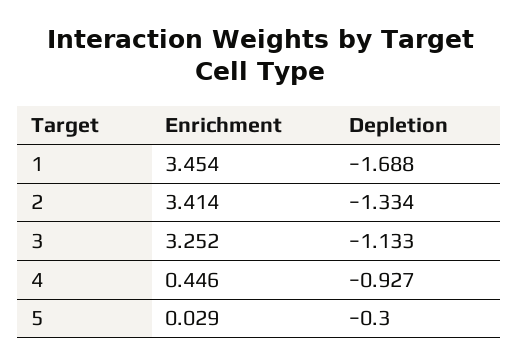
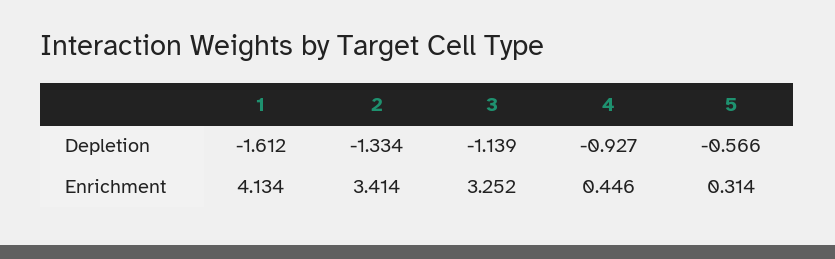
  {
    "Enrichment": {
-     "1": 3.454,
+     "1": 4.134,
      "2": 3.414,
      "3": 3.252,
      "4": 0.446,
-     "5": 0.029
+     "5": 0.314
    },
    "Depletion": {
-     "1": -1.688,
+     "1": -1.612,
      "2": -1.334,
-     "3": -1.133,
+     "3": -1.139,
      "4": -0.927,
-     "5": -0.3
+     "5": -0.566
    }
  }

